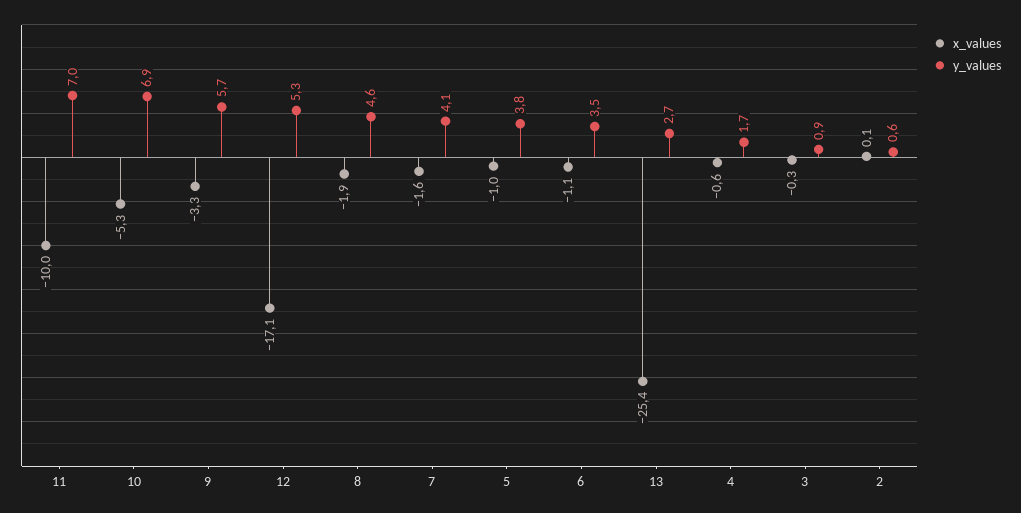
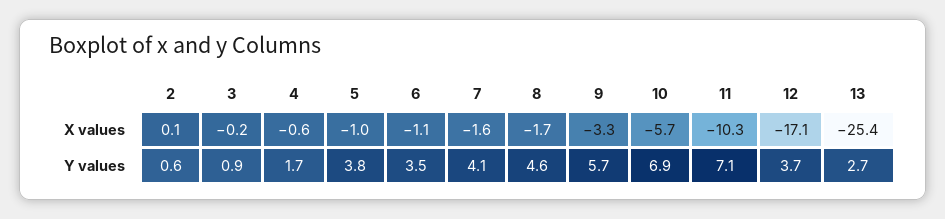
  {
    "x_values": {
-     "11": -10,
+     "11": -10.3,
-     "10": -5.3,
+     "10": -5.7,
      "9": -3.3,
      "12": -17.1,
-     "8": -1.9,
+     "8": -1.7,
      "7": -1.6,
      "5": -1,
      "6": -1.1,
      "13": -25.4,
      "4": -0.6,
-     "3": -0.3,
+     "3": -0.2,
      "2": 0.1
    },
    "y_values": {
-     "11": 7,
+     "11": 7.1,
      "10": 6.9,
      "9": 5.7,
-     "12": 5.3,
+     "12": 3.7,
      "8": 4.6,
      "7": 4.1,
      "5": 3.8,
      "6": 3.5,
      "13": 2.7,
      "4": 1.7,
      "3": 0.9,
      "2": 0.6
    }
  }

